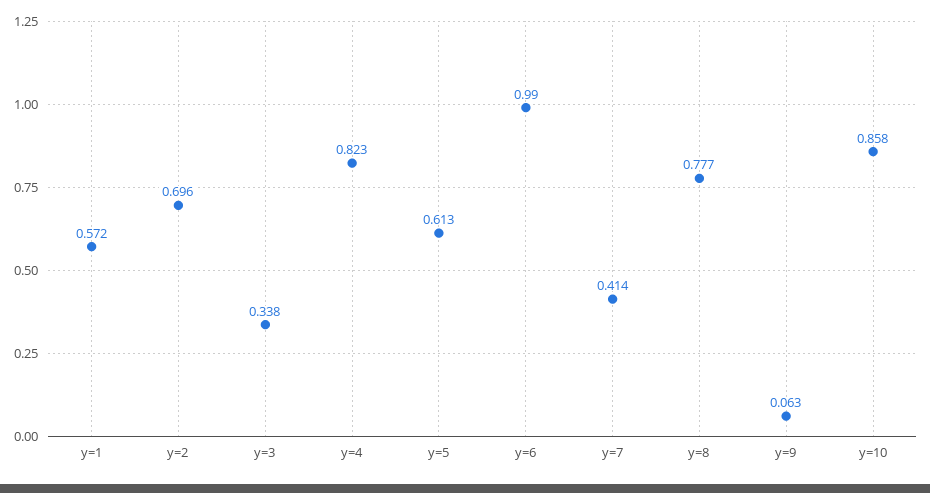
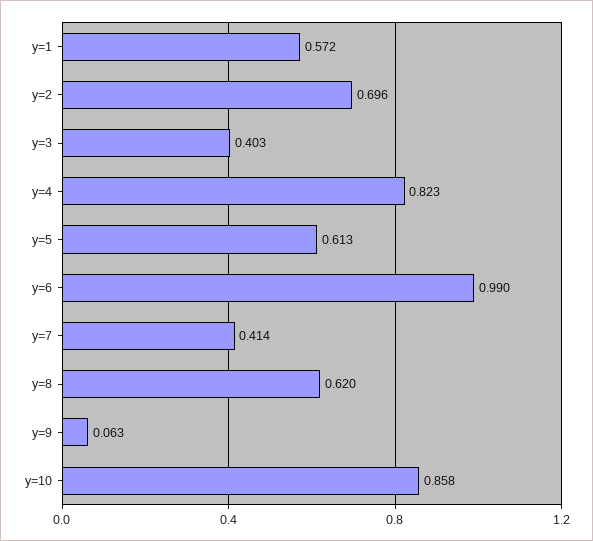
  {
    "y=1": 0.572,
    "y=2": 0.696,
-   "y=3": 0.338,
+   "y=3": 0.403,
    "y=4": 0.823,
    "y=5": 0.613,
    "y=6": 0.99,
    "y=7": 0.414,
-   "y=8": 0.777,
+   "y=8": 0.62,
    "y=9": 0.063,
    "y=10": 0.858
  }

